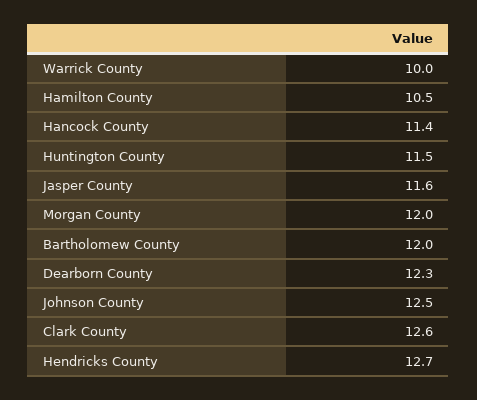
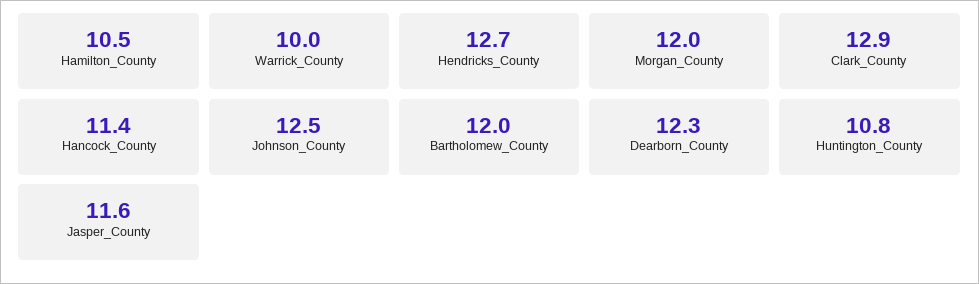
  {
    "Warrick County": 10,
    "Hamilton County": 10.5,
    "Hancock County": 11.4,
-   "Huntington County": 11.5,
+   "Huntington County": 10.8,
    "Jasper County": 11.6,
    "Morgan County": 12,
    "Bartholomew County": 12,
    "Dearborn County": 12.3,
    "Johnson County": 12.5,
-   "Clark County": 12.6,
+   "Clark County": 12.9,
    "Hendricks County": 12.7
  }

